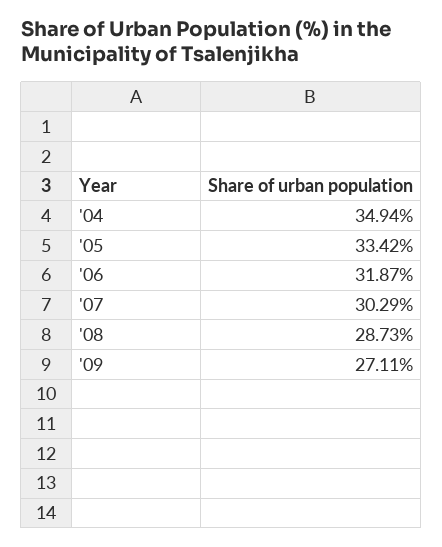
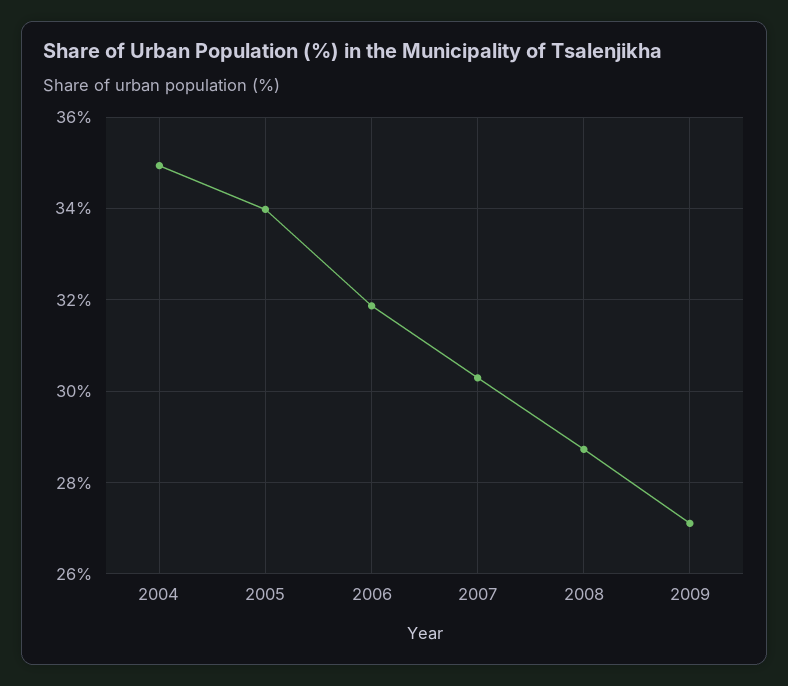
  {
    "'04": 34.94,
-   "'05": 33.42,
+   "'05": 34,
    "'06": 31.87,
    "'07": 30.29,
    "'08": 28.73,
    "'09": 27.11
  }

